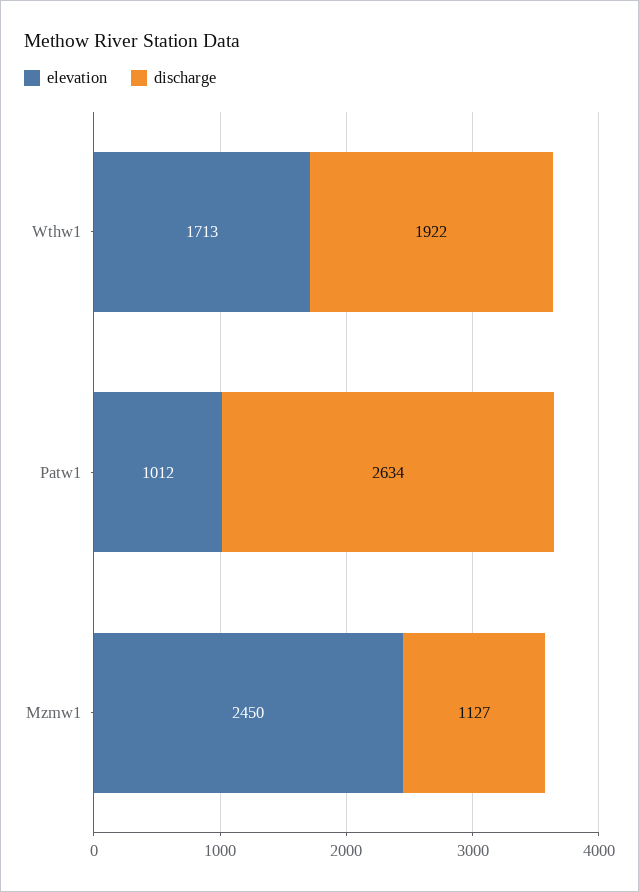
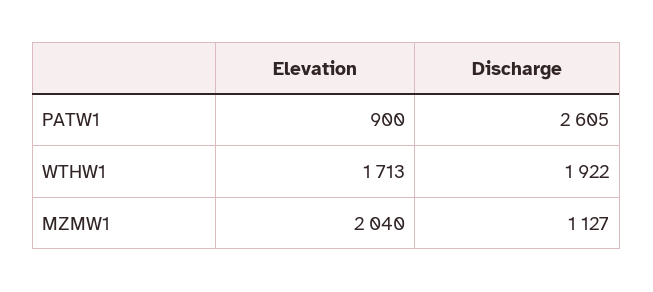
  {
    "elevation": {
      "Wthw1": 1713,
-     "Patw1": 1012,
+     "Patw1": 900,
-     "Mzmw1": 2450
+     "Mzmw1": 2040
    },
    "discharge": {
      "Wthw1": 1922,
-     "Patw1": 2634,
+     "Patw1": 2605,
      "Mzmw1": 1127
    }
  }

